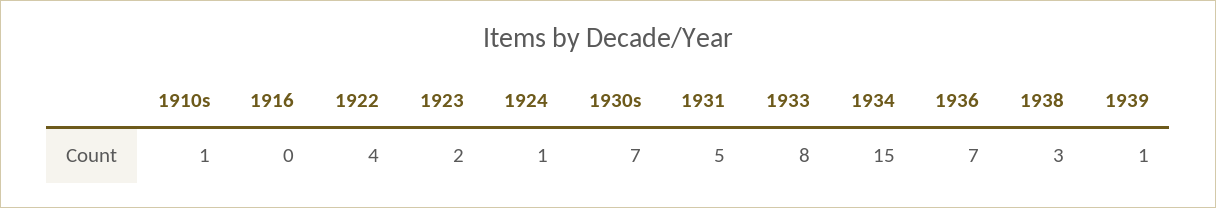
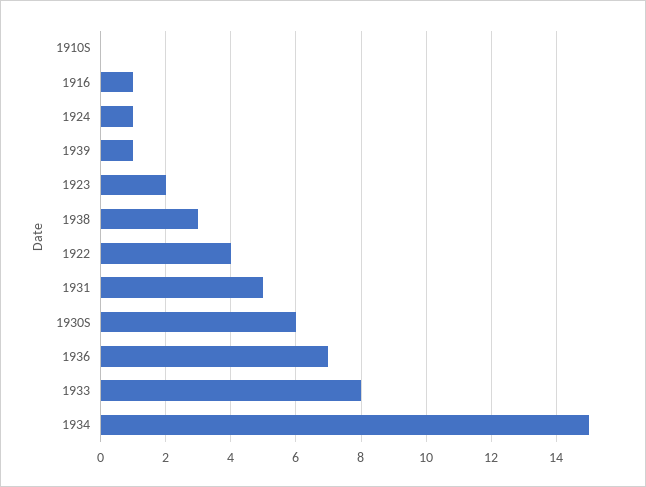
  {
-   "1910s": 1,
+   "1910s": 0,
-   "1916": 0,
+   "1916": 1,
    "1922": 4,
    "1923": 2,
    "1924": 1,
-   "1930s": 7,
+   "1930s": 6,
    "1931": 5,
    "1933": 8,
    "1934": 15,
    "1936": 7,
    "1938": 3,
    "1939": 1
  }

